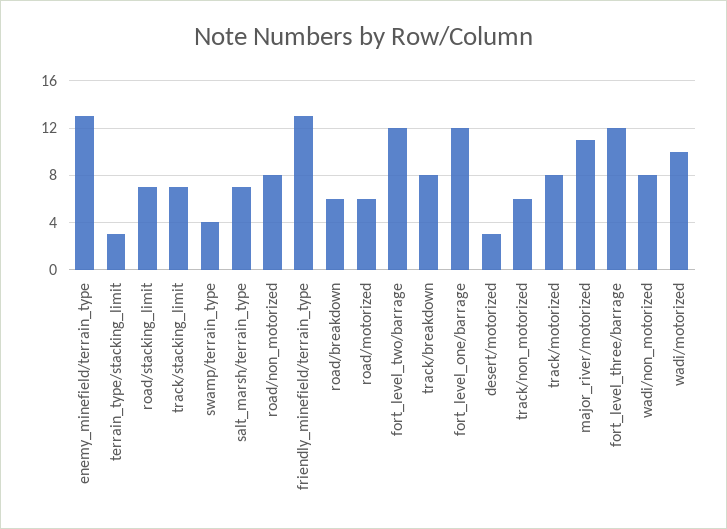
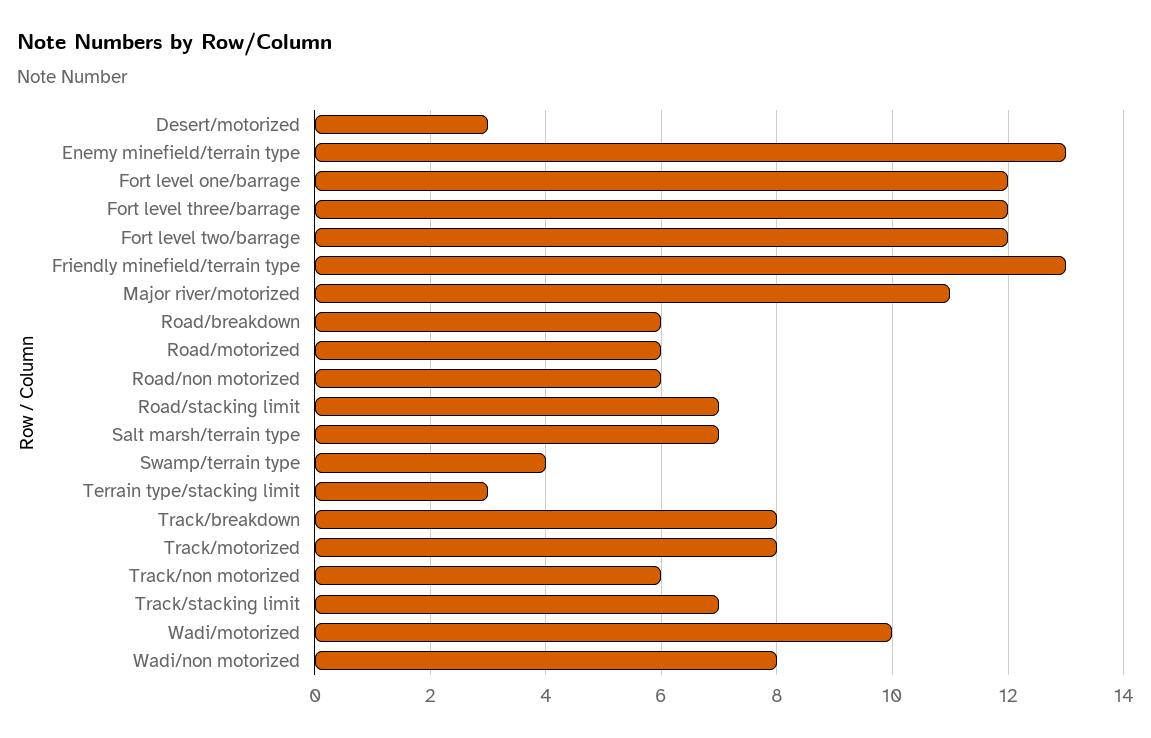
  {
    "enemy_minefield/terrain_type": 13,
    "terrain_type/stacking_limit": 3,
    "road/stacking_limit": 7,
    "track/stacking_limit": 7,
    "swamp/terrain_type": 4,
    "salt_marsh/terrain_type": 7,
-   "road/non_motorized": 8,
+   "road/non_motorized": 6,
    "friendly_minefield/terrain_type": 13,
    "road/breakdown": 6,
    "road/motorized": 6,
    "fort_level_two/barrage": 12,
    "track/breakdown": 8,
    "fort_level_one/barrage": 12,
    "desert/motorized": 3,
    "track/non_motorized": 6,
    "track/motorized": 8,
    "major_river/motorized": 11,
    "fort_level_three/barrage": 12,
    "wadi/non_motorized": 8,
    "wadi/motorized": 10
  }

